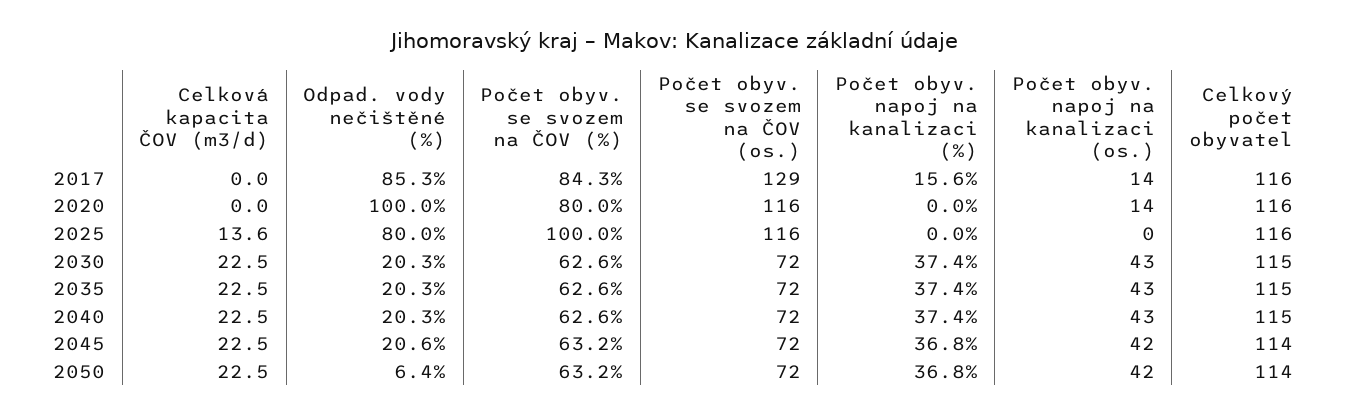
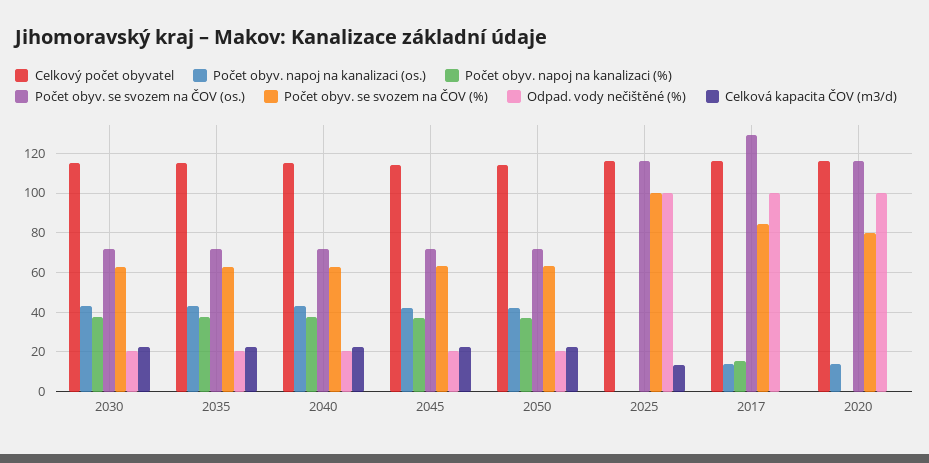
  {
    "Celková kapacita ČOV (m3/d)": {
      "2017": 0,
      "2020": 0,
      "2025": 13.6,
      "2030": 22.5,
      "2035": 22.5,
      "2040": 22.5,
      "2045": 22.5,
      "2050": 22.5
    },
    "Odpad. vody nečištěné (%)": {
-     "2017": 85.3,
+     "2017": 100,
      "2020": 100,
-     "2025": 80,
+     "2025": 100,
      "2030": 20.3,
      "2035": 20.3,
      "2040": 20.3,
      "2045": 20.6,
-     "2050": 6.4
+     "2050": 20
    },
    "Počet obyv. se svozem na ČOV (%)": {
      "2017": 84.3,
      "2020": 80,
      "2025": 100,
      "2030": 62.6,
      "2035": 62.6,
      "2040": 62.6,
      "2045": 63.2,
      "2050": 63.2
    },
    "Počet obyv. se svozem na ČOV (os.)": {
      "2017": 129,
      "2020": 116,
      "2025": 116,
      "2030": 72,
      "2035": 72,
      "2040": 72,
      "2045": 72,
      "2050": 72
    },
    "Počet obyv. napoj na kanalizaci (%)": {
      "2017": 15.6,
      "2020": 0,
      "2025": 0,
      "2030": 37.4,
      "2035": 37.4,
      "2040": 37.4,
      "2045": 36.8,
      "2050": 36.8
    },
    "Počet obyv. napoj na kanalizaci (os.)": {
      "2017": 14,
      "2020": 14,
      "2025": 0,
      "2030": 43,
      "2035": 43,
      "2040": 43,
      "2045": 42,
      "2050": 42
    },
    "Celkový počet obyvatel": {
      "2017": 116,
      "2020": 116,
      "2025": 116,
      "2030": 115,
      "2035": 115,
      "2040": 115,
      "2045": 114,
      "2050": 114
    }
  }

